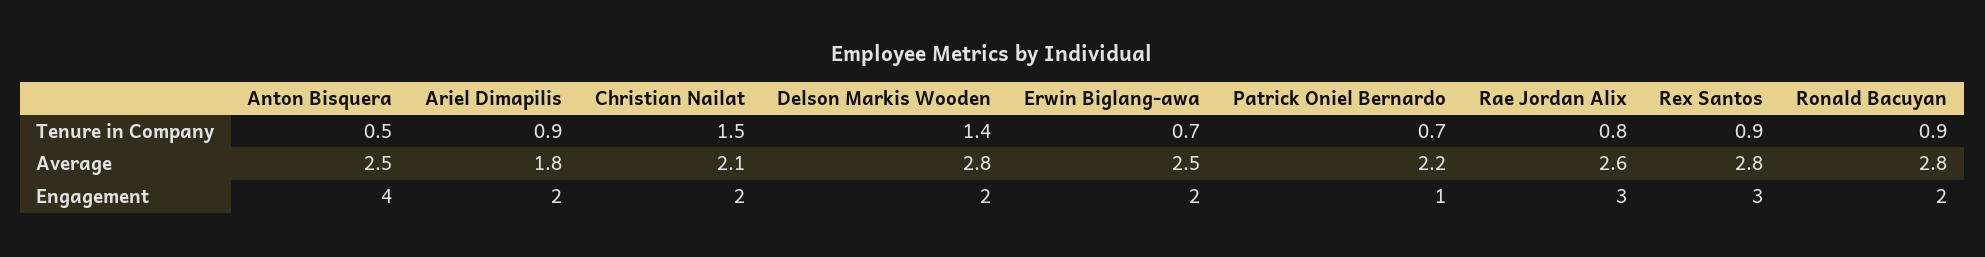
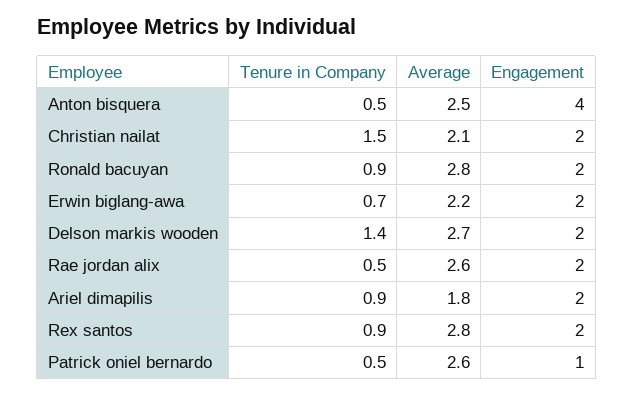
  {
    "Anton Bisquera": {
      "Tenure in Company": 0.5,
      "Average": 2.5,
      "Engagement": 4
    },
    "Ariel Dimapilis": {
      "Tenure in Company": 0.9,
      "Average": 1.8,
      "Engagement": 2
    },
    "Christian Nailat": {
      "Tenure in Company": 1.5,
      "Average": 2.1,
      "Engagement": 2
    },
    "Delson Markis Wooden": {
      "Tenure in Company": 1.4,
-     "Average": 2.8,
+     "Average": 2.7,
      "Engagement": 2
    },
    "Erwin Biglang-awa": {
      "Tenure in Company": 0.7,
-     "Average": 2.5,
+     "Average": 2.2,
      "Engagement": 2
    },
    "Patrick Oniel Bernardo": {
-     "Tenure in Company": 0.7,
+     "Tenure in Company": 0.5,
-     "Average": 2.2,
+     "Average": 2.6,
      "Engagement": 1
    },
    "Rae Jordan Alix": {
-     "Tenure in Company": 0.8,
+     "Tenure in Company": 0.5,
      "Average": 2.6,
-     "Engagement": 3
+     "Engagement": 2
    },
    "Rex Santos": {
      "Tenure in Company": 0.9,
      "Average": 2.8,
-     "Engagement": 3
+     "Engagement": 2
    },
    "Ronald Bacuyan": {
      "Tenure in Company": 0.9,
      "Average": 2.8,
      "Engagement": 2
    }
  }

